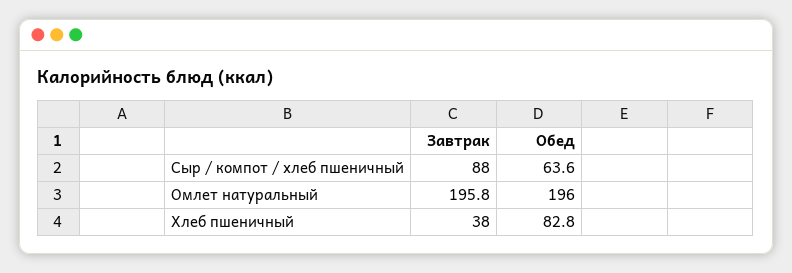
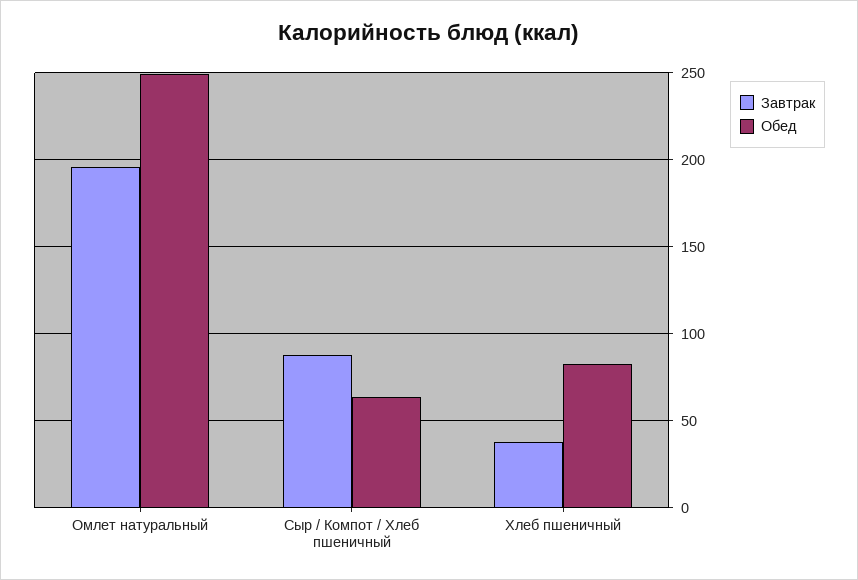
  {
    "Завтрак": {
      "Сыр / компот / хлеб пшеничный": 88,
      "Омлет натуральный": 195.8,
      "Хлеб пшеничный": 38
    },
    "Обед": {
      "Сыр / компот / хлеб пшеничный": 63.6,
-     "Омлет натуральный": 196,
+     "Омлет натуральный": 250,
      "Хлеб пшеничный": 82.8
    }
  }

